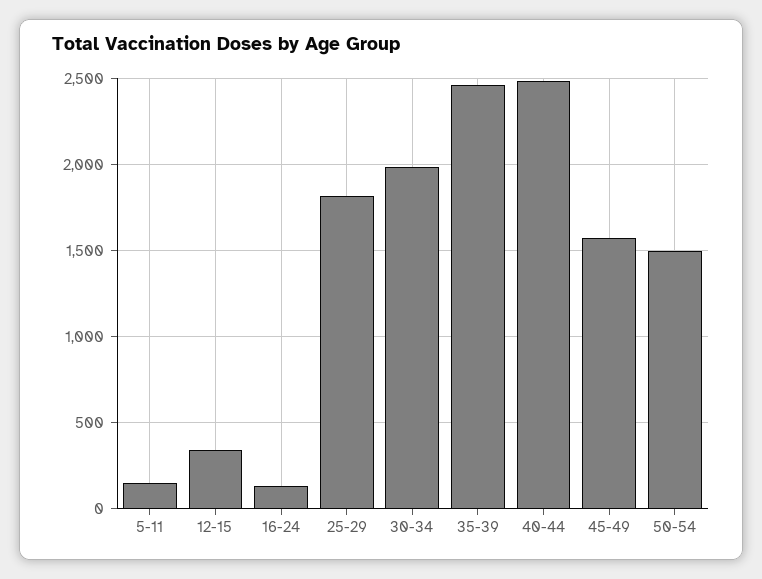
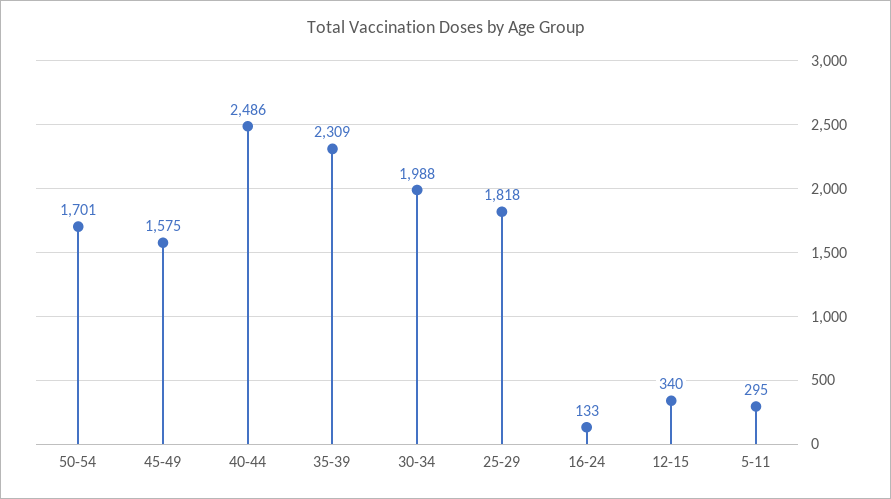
  {
-   "5-11": 150,
+   "5-11": 295,
    "12-15": 340,
    "16-24": 133,
    "25-29": 1818,
    "30-34": 1988,
-   "35-39": 2450,
+   "35-39": 2309,
    "40-44": 2486,
    "45-49": 1575,
-   "50-54": 1500
+   "50-54": 1701
  }

